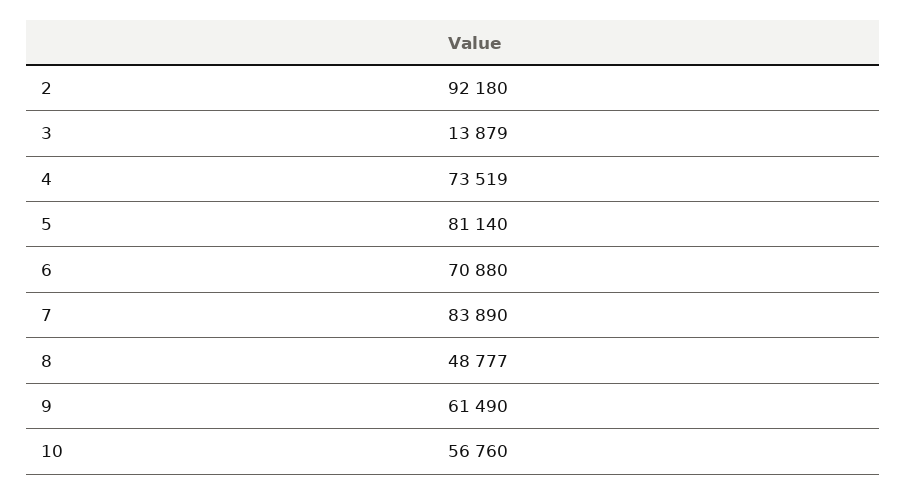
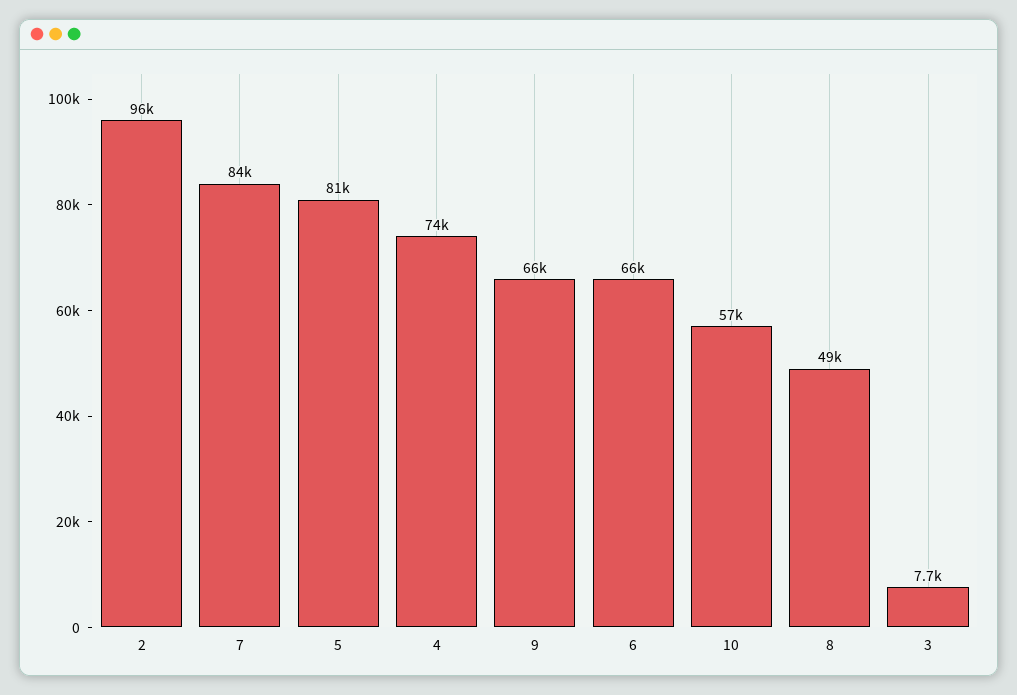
  {
-   "2": 92180,
+   "2": 96000,
-   "3": 13879,
+   "3": 7700,
    "4": 73519,
    "5": 81140,
-   "6": 70880,
+   "6": 66000,
    "7": 83890,
    "8": 48777,
-   "9": 61490,
+   "9": 66000,
    "10": 56760
  }

